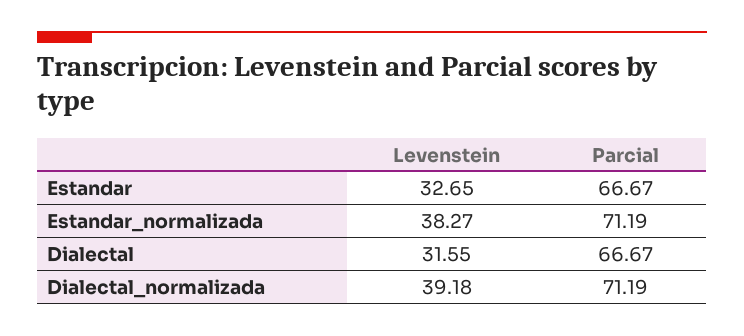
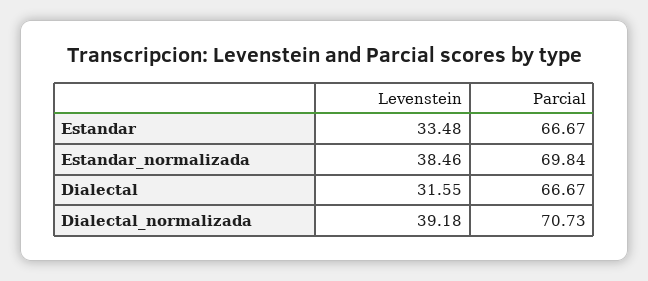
  {
    "Levenstein": {
-     "Estandar": 32.65,
+     "Estandar": 33.48,
-     "Estandar_normalizada": 38.27,
+     "Estandar_normalizada": 38.46,
      "Dialectal": 31.55,
      "Dialectal_normalizada": 39.18
    },
    "Parcial": {
      "Estandar": 66.67,
-     "Estandar_normalizada": 71.19,
+     "Estandar_normalizada": 69.84,
      "Dialectal": 66.67,
-     "Dialectal_normalizada": 71.19
+     "Dialectal_normalizada": 70.73
    }
  }

